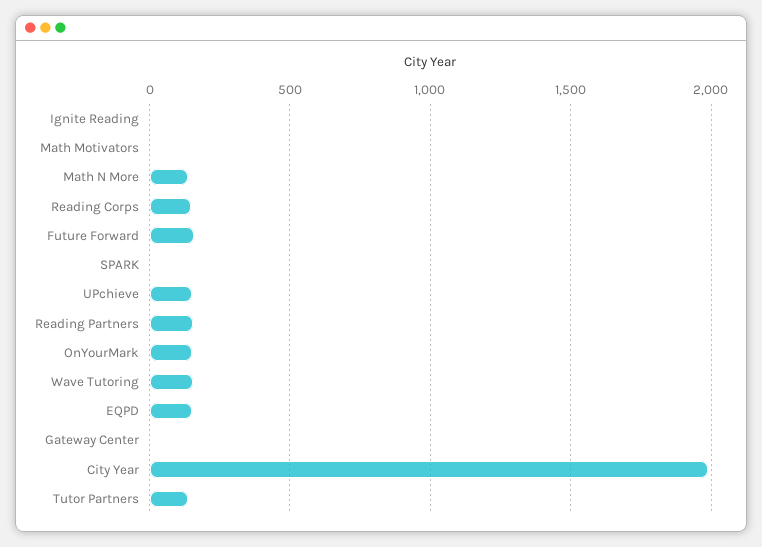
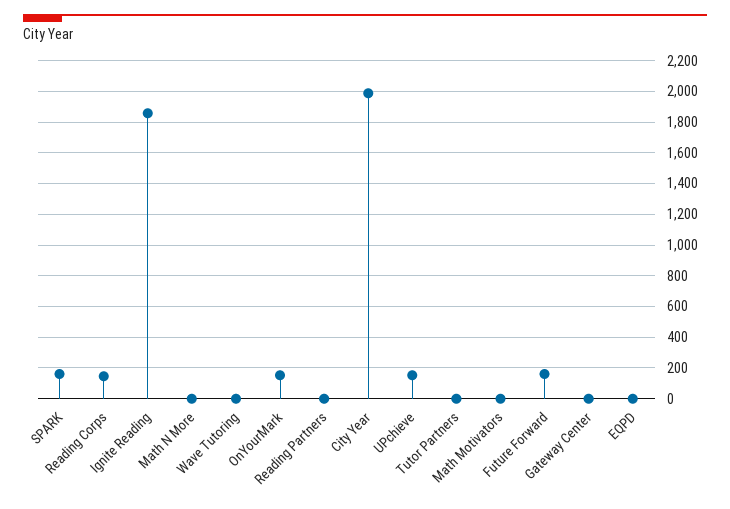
  {
-   "Ignite Reading": 0,
+   "Ignite Reading": 1850,
    "Math Motivators": 0,
-   "Math N More": 150,
+   "Math N More": 0,
    "Reading Corps": 150,
    "Future Forward": 150,
-   "SPARK": 0,
+   "SPARK": 150,
    "UPchieve": 150,
-   "Reading Partners": 150,
+   "Reading Partners": 0,
    "OnYourMark": 150,
-   "Wave Tutoring": 150,
+   "Wave Tutoring": 0,
-   "EQPD": 150,
+   "EQPD": 0,
    "Gateway Center": 0,
    "City Year": 2000,
-   "Tutor Partners": 150
+   "Tutor Partners": 0
  }

